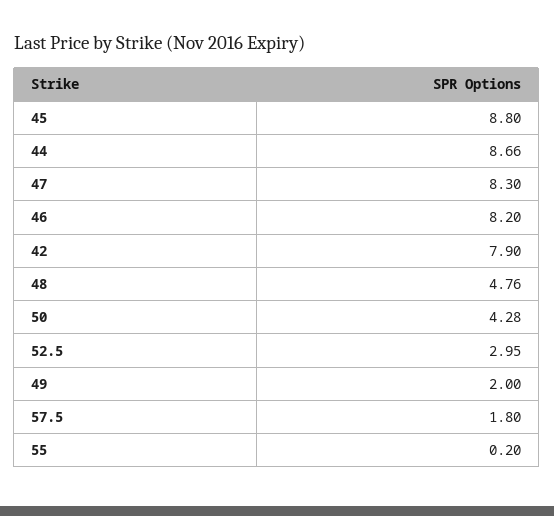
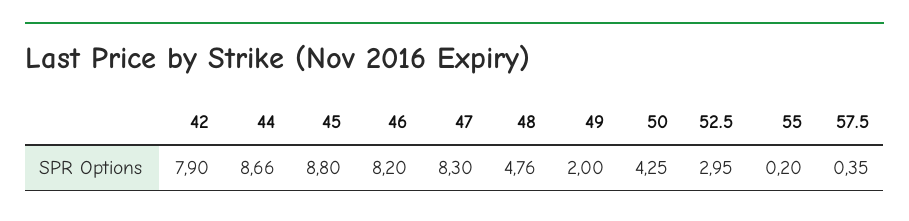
  {
    "45": 8.8,
    "44": 8.66,
    "47": 8.3,
    "46": 8.2,
    "42": 7.9,
    "48": 4.76,
-   "50": 4.28,
+   "50": 4.25,
    "52.5": 2.95,
    "49": 2,
-   "57.5": 1.8,
+   "57.5": 0.35,
    "55": 0.2
  }

